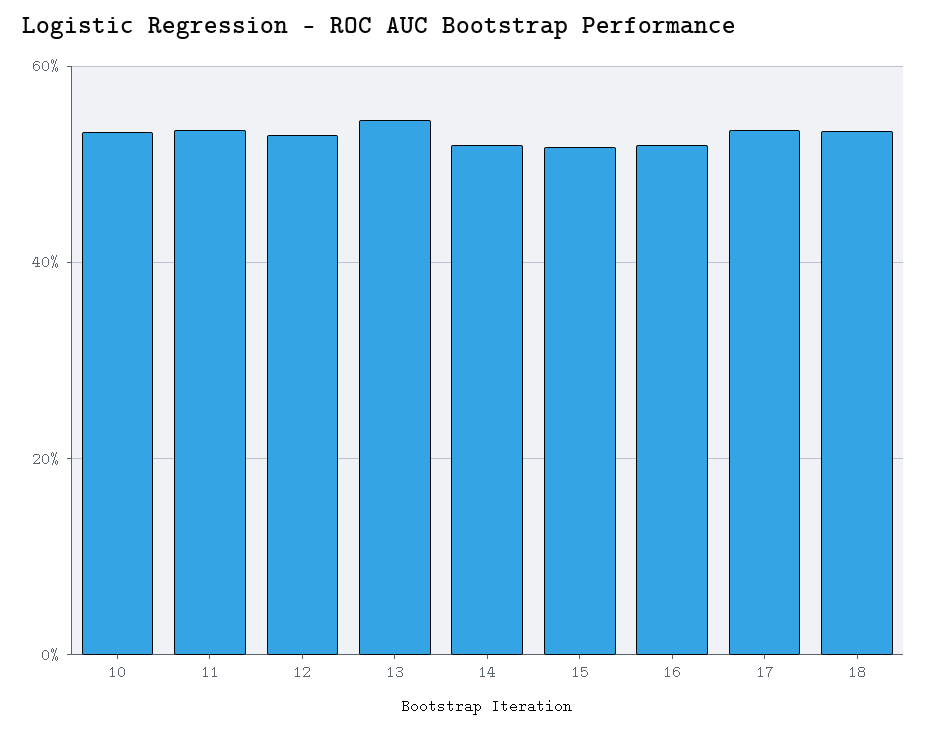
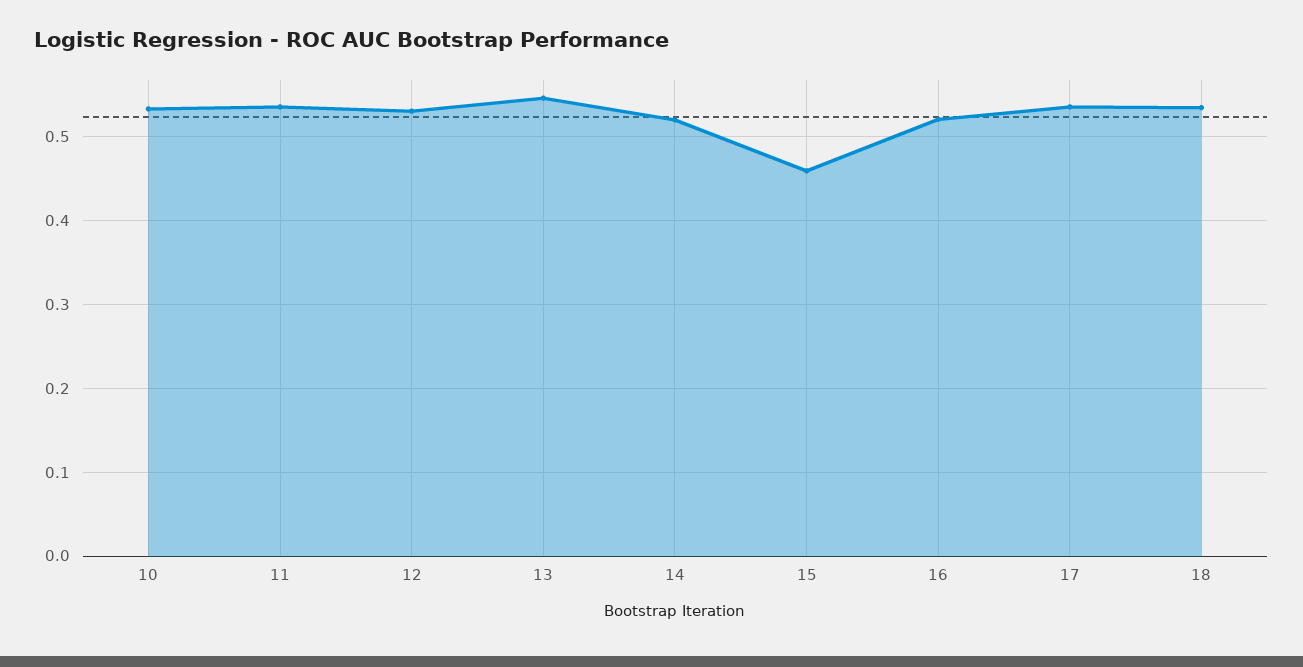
  {
    "10": 0.53,
    "11": 0.54,
    "12": 0.53,
    "13": 0.55,
    "14": 0.52,
-   "15": 0.52,
+   "15": 0.46,
    "16": 0.52,
    "17": 0.54,
    "18": 0.53
  }

